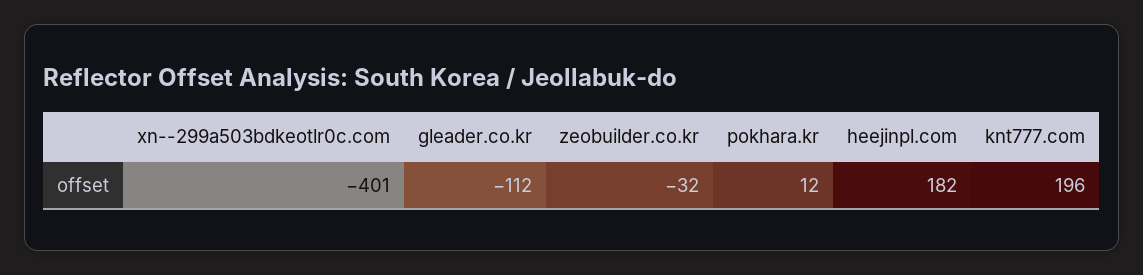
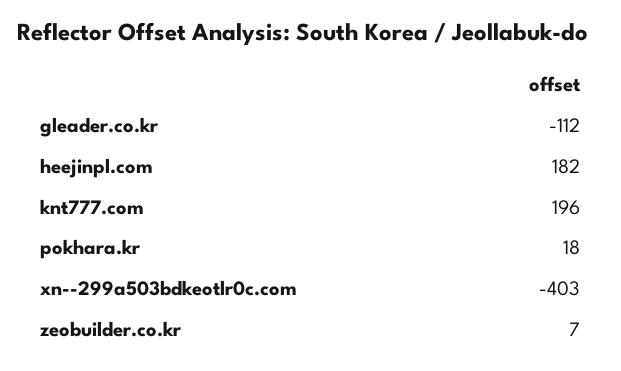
  {
-   "xn--299a503bdkeotlr0c.com": -401,
+   "xn--299a503bdkeotlr0c.com": -403,
    "gleader.co.kr": -112,
-   "zeobuilder.co.kr": -32,
+   "zeobuilder.co.kr": 7,
-   "pokhara.kr": 12,
+   "pokhara.kr": 18,
    "heejinpl.com": 182,
    "knt777.com": 196
  }

